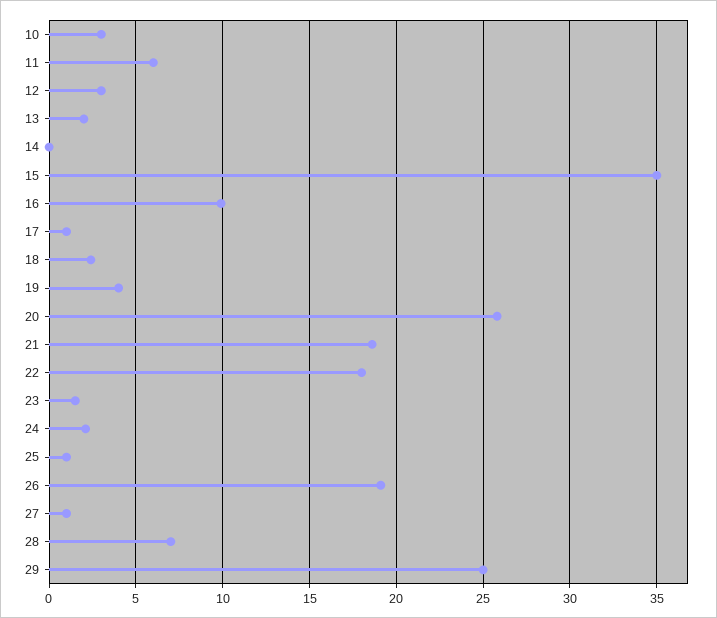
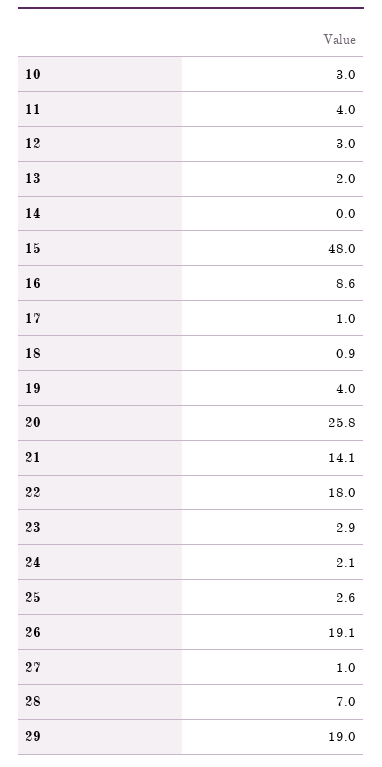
  {
    "10": 3,
-   "11": 6,
+   "11": 4,
    "12": 3,
    "13": 2,
    "14": 0,
-   "15": 35,
+   "15": 48,
-   "16": 10,
+   "16": 8.6,
    "17": 1,
-   "18": 2.5,
+   "18": 0.9,
    "19": 4,
    "20": 25.8,
-   "21": 18.5,
+   "21": 14.1,
    "22": 18,
-   "23": 1.5,
+   "23": 2.9,
    "24": 2.1,
-   "25": 1,
+   "25": 2.6,
    "26": 19.1,
    "27": 1,
    "28": 7,
-   "29": 25
+   "29": 19
  }

